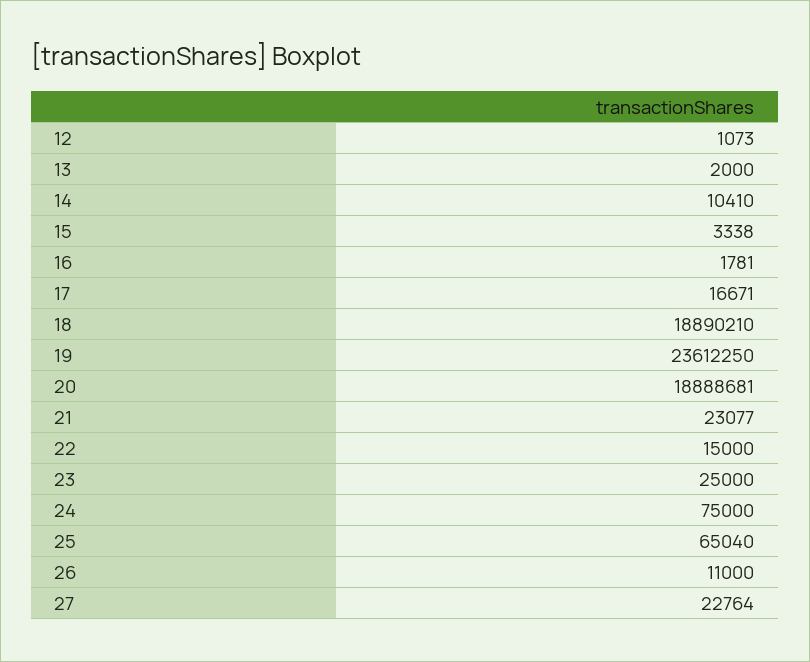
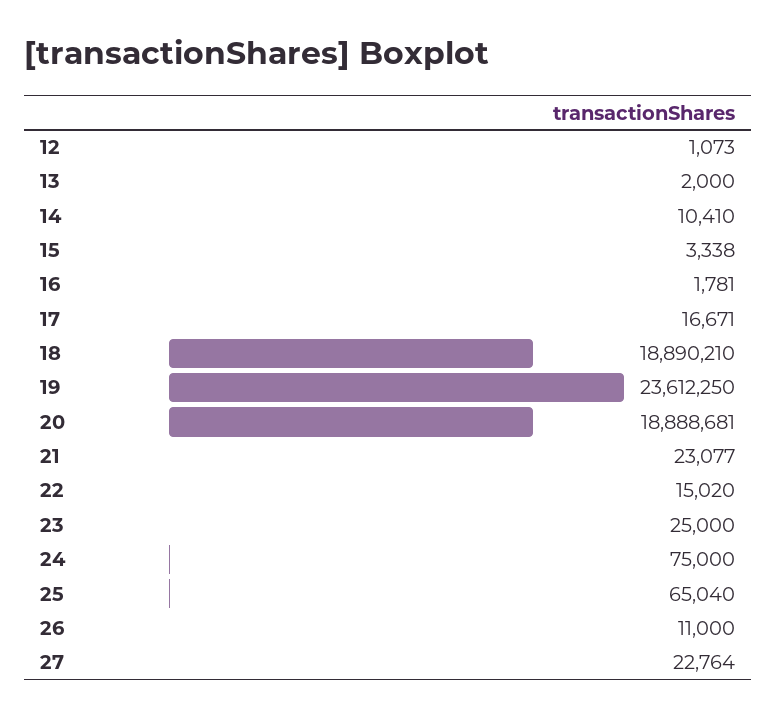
  {
    "12": 1073,
    "13": 2000,
    "14": 10410,
    "15": 3338,
    "16": 1781,
    "17": 16671,
    "18": 18890210,
    "19": 23612250,
    "20": 18888681,
    "21": 23077,
-   "22": 15000,
+   "22": 15020,
    "23": 25000,
    "24": 75000,
    "25": 65040,
    "26": 11000,
    "27": 22764
  }

